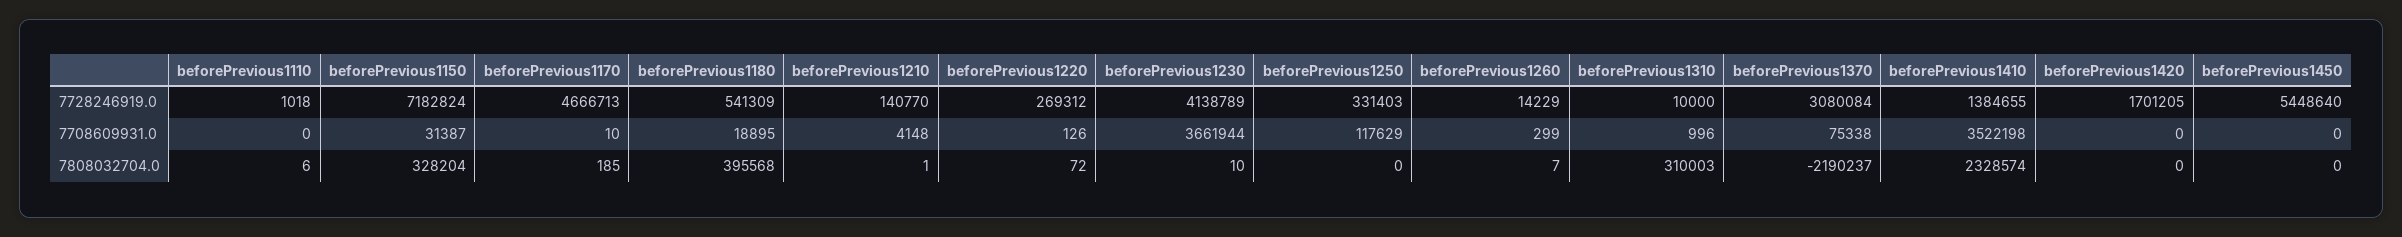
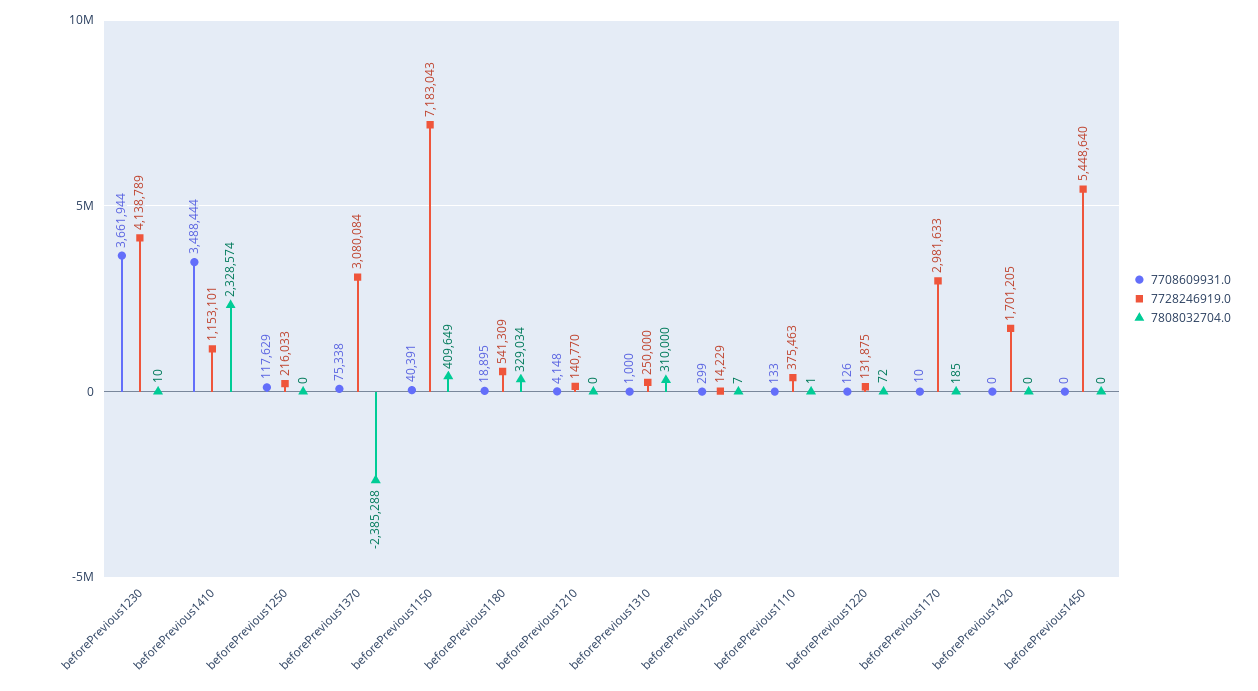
  {
    "7728246919.0": {
-     "beforePrevious1110": 1018,
+     "beforePrevious1110": 375463,
-     "beforePrevious1150": 7182824,
+     "beforePrevious1150": 7183043,
-     "beforePrevious1170": 4666713,
+     "beforePrevious1170": 2981633,
      "beforePrevious1180": 541309,
      "beforePrevious1210": 140770,
-     "beforePrevious1220": 269312,
+     "beforePrevious1220": 131875,
      "beforePrevious1230": 4138789,
-     "beforePrevious1250": 331403,
+     "beforePrevious1250": 216033,
      "beforePrevious1260": 14229,
-     "beforePrevious1310": 10000,
+     "beforePrevious1310": 250000,
      "beforePrevious1370": 3080084,
-     "beforePrevious1410": 1384655,
+     "beforePrevious1410": 1153101,
      "beforePrevious1420": 1701205,
      "beforePrevious1450": 5448640
    },
    "7708609931.0": {
-     "beforePrevious1110": 0,
+     "beforePrevious1110": 133,
-     "beforePrevious1150": 31387,
+     "beforePrevious1150": 40391,
      "beforePrevious1170": 10,
      "beforePrevious1180": 18895,
      "beforePrevious1210": 4148,
      "beforePrevious1220": 126,
      "beforePrevious1230": 3661944,
      "beforePrevious1250": 117629,
      "beforePrevious1260": 299,
-     "beforePrevious1310": 996,
+     "beforePrevious1310": 1000,
      "beforePrevious1370": 75338,
-     "beforePrevious1410": 3522198,
+     "beforePrevious1410": 3488444,
      "beforePrevious1420": 0,
      "beforePrevious1450": 0
    },
    "7808032704.0": {
-     "beforePrevious1110": 6,
+     "beforePrevious1110": 1,
-     "beforePrevious1150": 328204,
+     "beforePrevious1150": 409649,
      "beforePrevious1170": 185,
-     "beforePrevious1180": 395568,
+     "beforePrevious1180": 329034,
-     "beforePrevious1210": 1,
+     "beforePrevious1210": 0,
      "beforePrevious1220": 72,
      "beforePrevious1230": 10,
      "beforePrevious1250": 0,
      "beforePrevious1260": 7,
-     "beforePrevious1310": 310003,
+     "beforePrevious1310": 310000,
-     "beforePrevious1370": -2190237,
+     "beforePrevious1370": -2385288,
      "beforePrevious1410": 2328574,
      "beforePrevious1420": 0,
      "beforePrevious1450": 0
    }
  }

